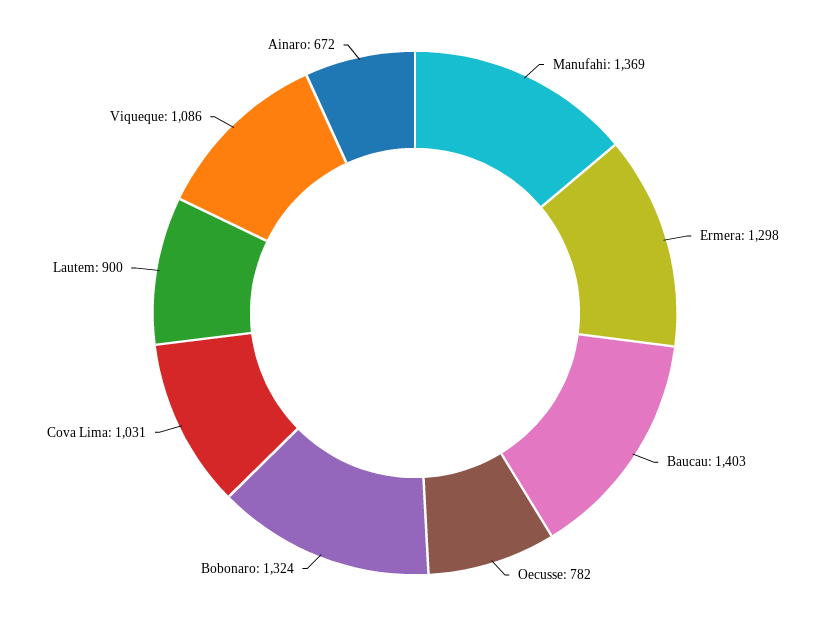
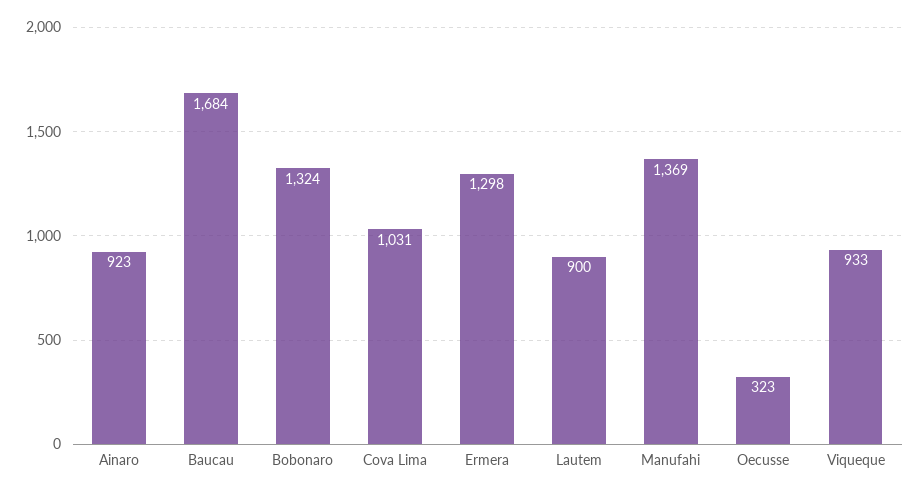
  {
    "Manufahi": 1369,
    "Ermera": 1298,
-   "Baucau": 1403,
+   "Baucau": 1684,
-   "Oecusse": 782,
+   "Oecusse": 323,
    "Bobonaro": 1324,
    "Cova Lima": 1031,
    "Lautem": 900,
-   "Viqueque": 1086,
+   "Viqueque": 933,
-   "Ainaro": 672
+   "Ainaro": 923
  }

